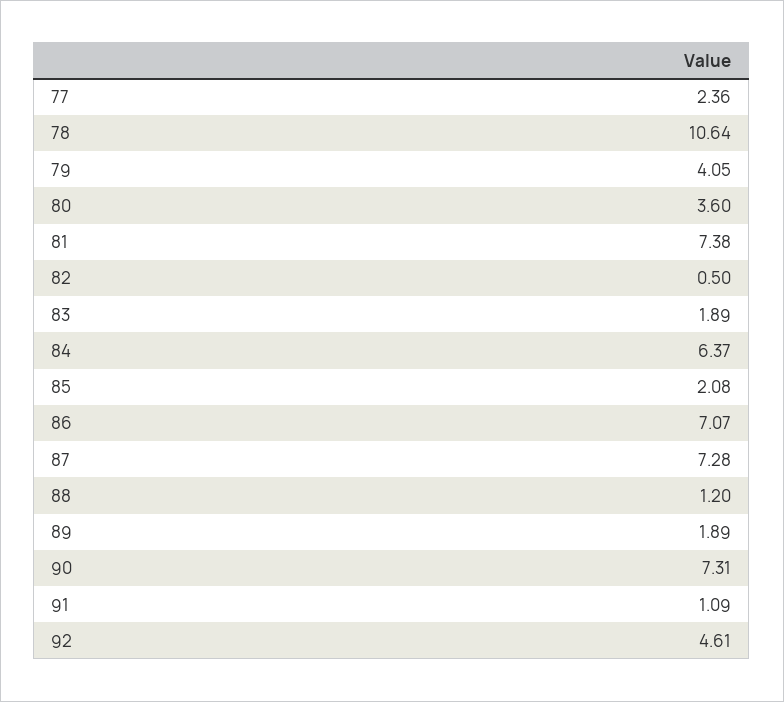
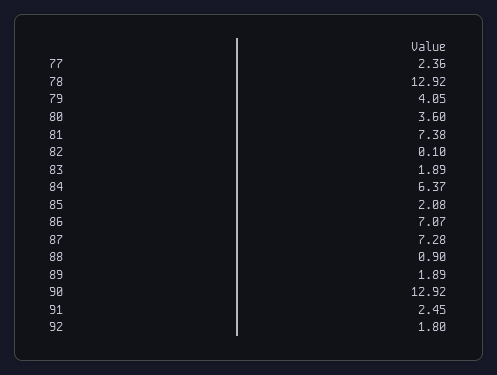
  {
    "77": 2.36,
-   "78": 10.64,
+   "78": 12.92,
    "79": 4.05,
    "80": 3.6,
    "81": 7.38,
-   "82": 0.5,
+   "82": 0.1,
    "83": 1.89,
    "84": 6.37,
    "85": 2.08,
    "86": 7.07,
    "87": 7.28,
-   "88": 1.2,
+   "88": 0.9,
    "89": 1.89,
-   "90": 7.31,
+   "90": 12.92,
-   "91": 1.09,
+   "91": 2.45,
-   "92": 4.61
+   "92": 1.8
  }

